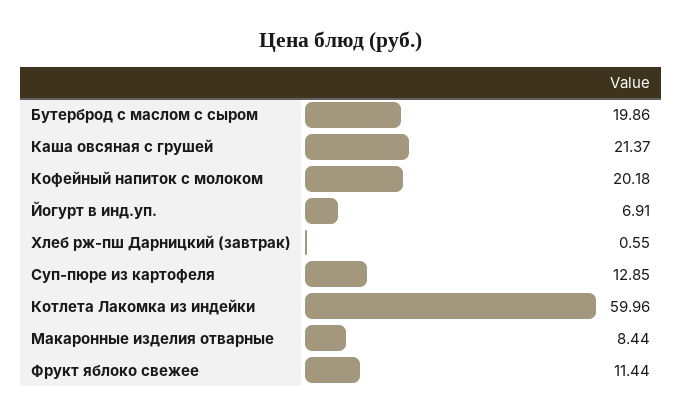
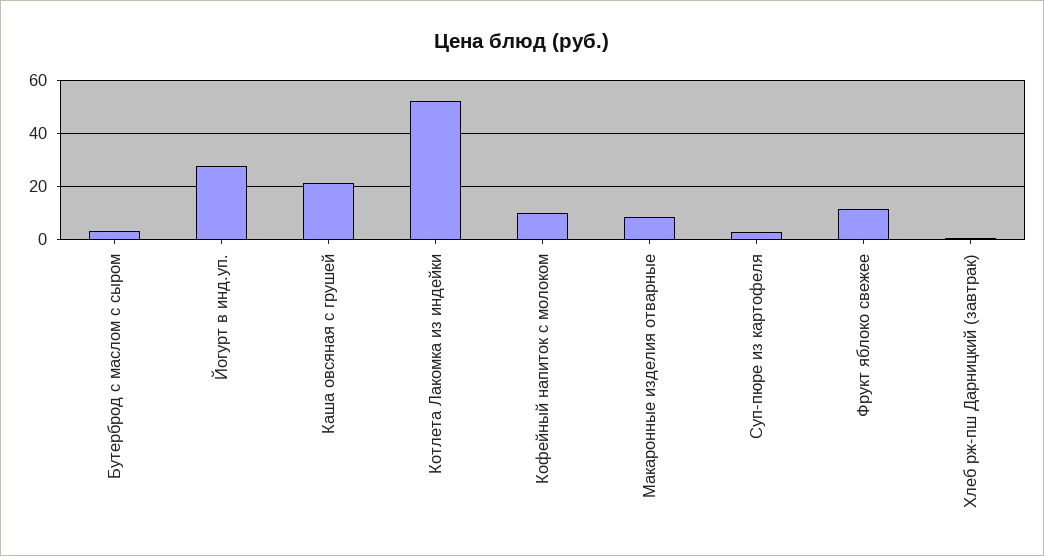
  {
-   "Бутерброд с маслом с сыром": 19.86,
+   "Бутерброд с маслом с сыром": 2.5,
    "Каша овсяная с грушей": 21.37,
-   "Кофейный напиток с молоком": 20.18,
+   "Кофейный напиток с молоком": 10,
-   "Йогурт в инд.уп.": 6.91,
+   "Йогурт в инд.уп.": 27.5,
    "Хлеб рж-пш Дарницкий (завтрак)": 0.55,
-   "Суп-пюре из картофеля": 12.85,
+   "Суп-пюре из картофеля": 2.5,
-   "Котлета Лакомка из индейки": 59.96,
+   "Котлета Лакомка из индейки": 52.5,
    "Макаронные изделия отварные": 8.44,
    "Фрукт яблоко свежее": 11.44
  }

